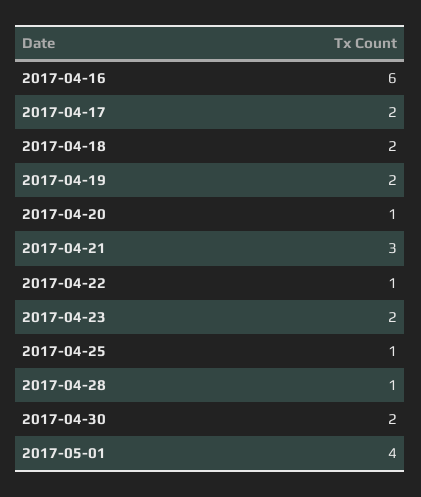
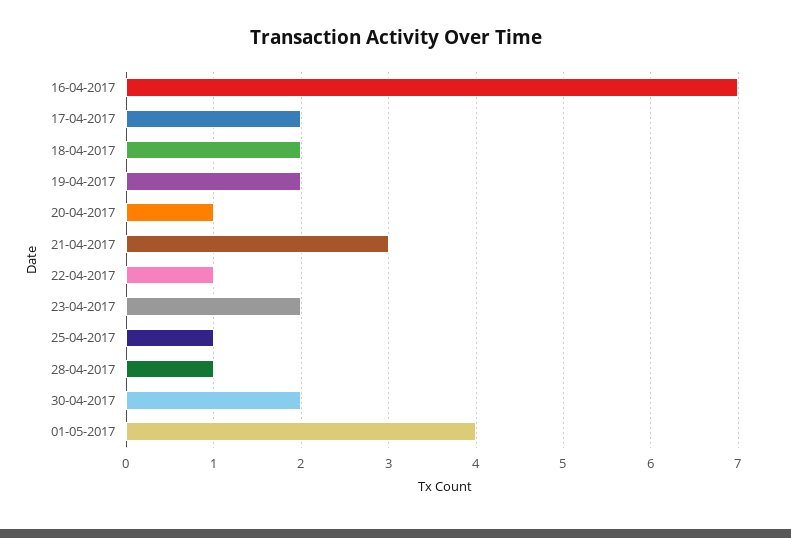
  {
-   "2017-04-16": 6,
+   "2017-04-16": 7,
    "2017-04-17": 2,
    "2017-04-18": 2,
    "2017-04-19": 2,
    "2017-04-20": 1,
    "2017-04-21": 3,
    "2017-04-22": 1,
    "2017-04-23": 2,
    "2017-04-25": 1,
    "2017-04-28": 1,
    "2017-04-30": 2,
    "2017-05-01": 4
  }

